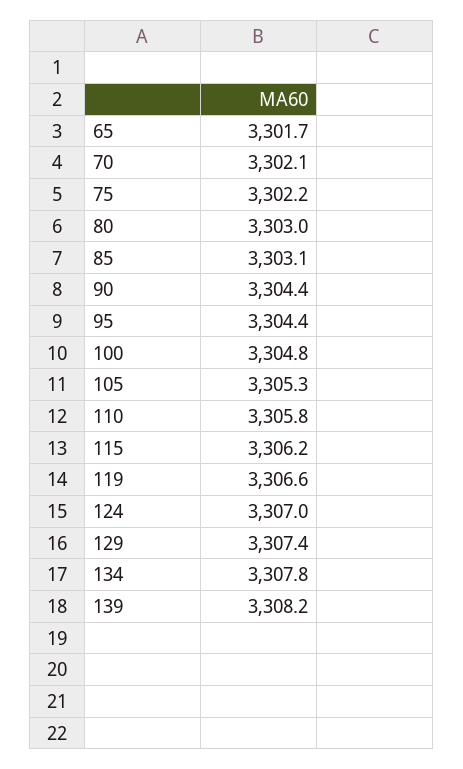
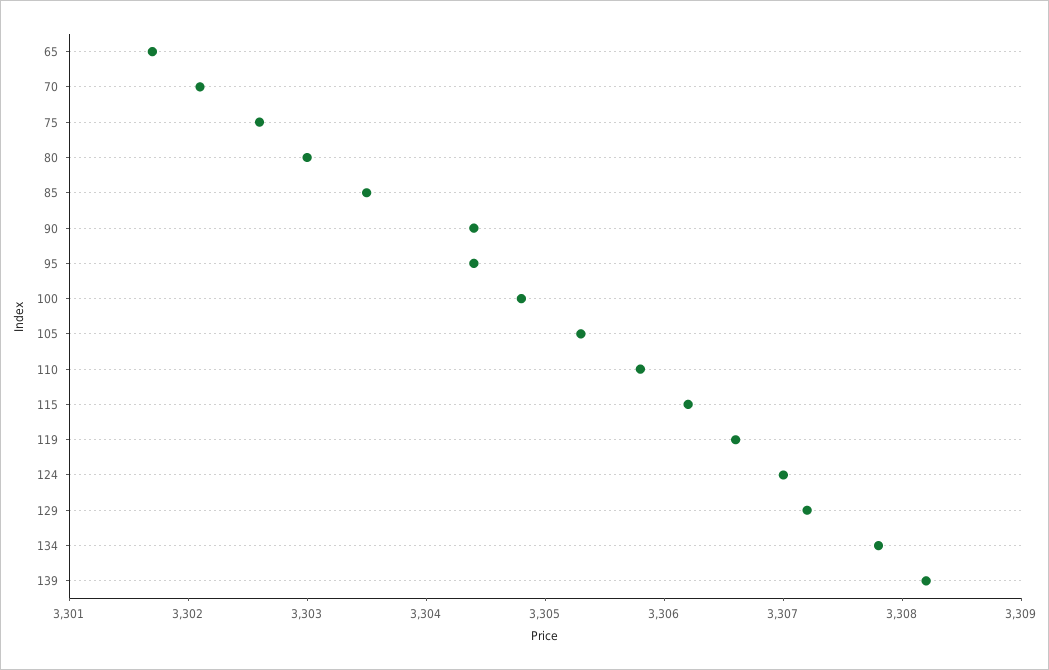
  {
    "65": 3301.7,
    "70": 3302.1,
-   "75": 3302.2,
+   "75": 3302.6,
    "80": 3303,
-   "85": 3303.1,
+   "85": 3303.5,
    "90": 3304.4,
    "95": 3304.4,
    "100": 3304.8,
    "105": 3305.3,
    "110": 3305.8,
    "115": 3306.2,
    "119": 3306.6,
    "124": 3307,
-   "129": 3307.4,
+   "129": 3307.2,
    "134": 3307.8,
    "139": 3308.2
  }

